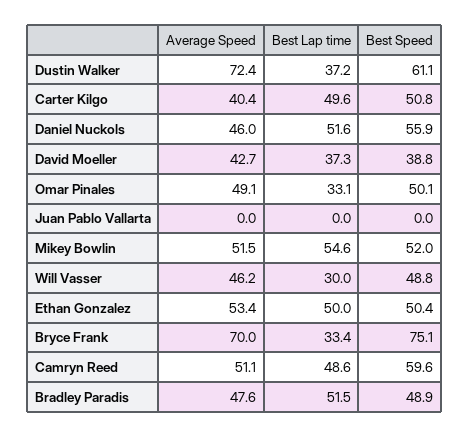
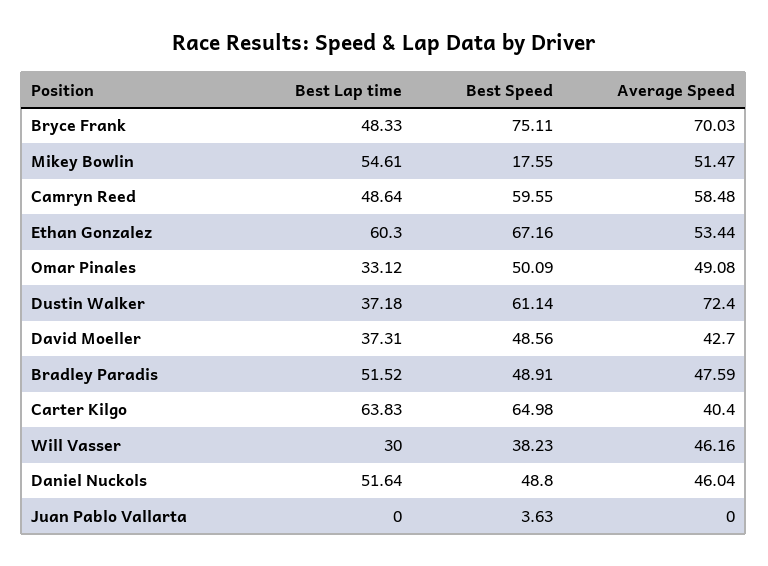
  {
    "Average Speed": {
      "Dustin Walker": 72.4,
      "Carter Kilgo": 40.4,
      "Daniel Nuckols": 46.04,
      "David Moeller": 42.7,
      "Omar Pinales": 49.08,
      "Juan Pablo Vallarta": 0,
      "Mikey Bowlin": 51.47,
      "Will Vasser": 46.16,
      "Ethan Gonzalez": 53.44,
      "Bryce Frank": 70.03,
-     "Camryn Reed": 51.1,
+     "Camryn Reed": 58.48,
      "Bradley Paradis": 47.59
    },
    "Best Lap time": {
      "Dustin Walker": 37.18,
-     "Carter Kilgo": 49.6,
+     "Carter Kilgo": 63.83,
      "Daniel Nuckols": 51.64,
      "David Moeller": 37.31,
      "Omar Pinales": 33.12,
      "Juan Pablo Vallarta": 0,
      "Mikey Bowlin": 54.61,
      "Will Vasser": 30,
-     "Ethan Gonzalez": 50,
+     "Ethan Gonzalez": 60.3,
-     "Bryce Frank": 33.4,
+     "Bryce Frank": 48.33,
      "Camryn Reed": 48.64,
      "Bradley Paradis": 51.52
    },
    "Best Speed": {
      "Dustin Walker": 61.14,
-     "Carter Kilgo": 50.8,
+     "Carter Kilgo": 64.98,
-     "Daniel Nuckols": 55.9,
+     "Daniel Nuckols": 48.8,
-     "David Moeller": 38.8,
+     "David Moeller": 48.56,
      "Omar Pinales": 50.09,
-     "Juan Pablo Vallarta": 0,
+     "Juan Pablo Vallarta": 3.63,
-     "Mikey Bowlin": 52,
+     "Mikey Bowlin": 17.55,
-     "Will Vasser": 48.8,
+     "Will Vasser": 38.23,
-     "Ethan Gonzalez": 50.4,
+     "Ethan Gonzalez": 67.16,
      "Bryce Frank": 75.11,
      "Camryn Reed": 59.55,
      "Bradley Paradis": 48.91
    }
  }

